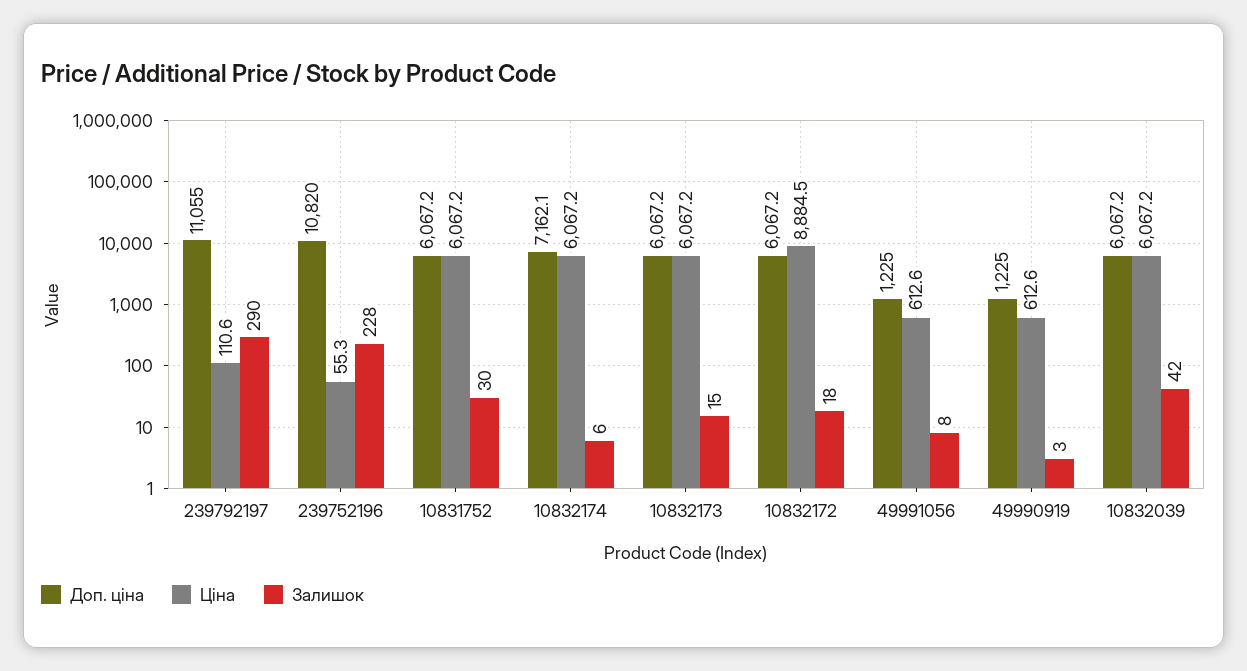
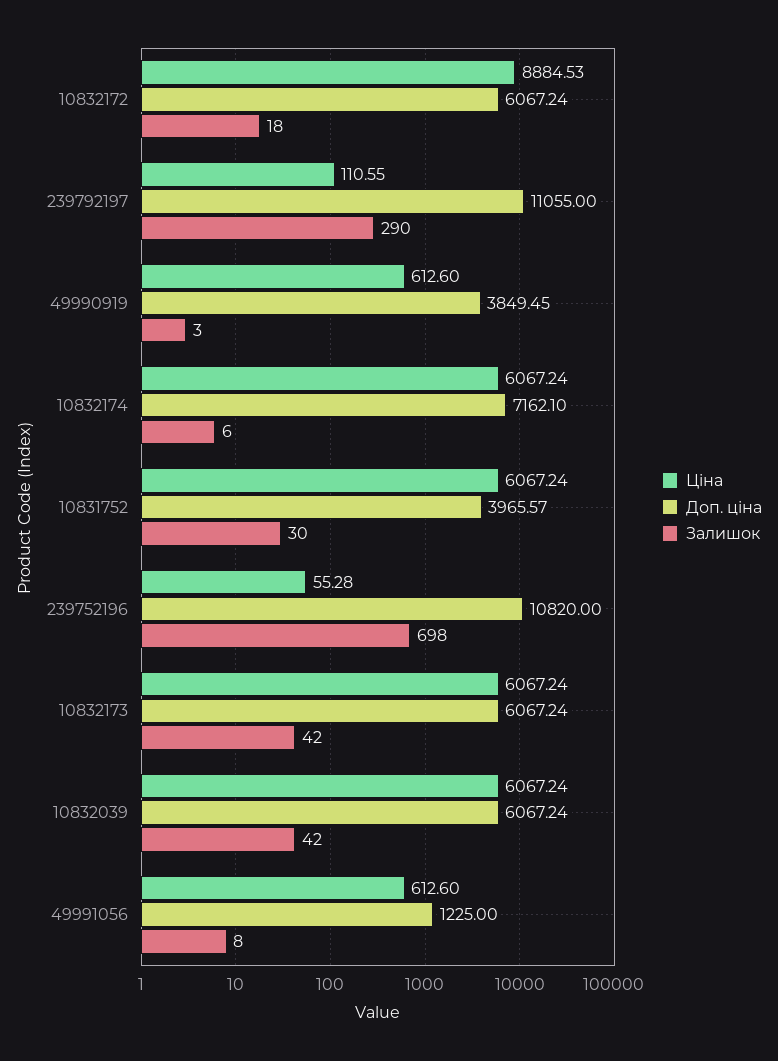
  {
    "Доп. ціна": {
      "239792197": 11055,
      "239752196": 10820,
-     "10831752": 6067.2,
+     "10831752": 3965.57,
      "10832174": 7162.1,
      "10832173": 6067.24,
      "10832172": 6067.24,
      "49991056": 1225,
-     "49990919": 1225,
+     "49990919": 3849.45,
      "10832039": 6067.24
    },
    "Ціна": {
      "239792197": 110.55,
      "239752196": 55.28,
      "10831752": 6067.24,
      "10832174": 6067.24,
      "10832173": 6067.24,
      "10832172": 8884.53,
      "49991056": 612.6,
      "49990919": 612.6,
      "10832039": 6067.24
    },
    "Залишок": {
      "239792197": 290,
-     "239752196": 228,
+     "239752196": 698,
      "10831752": 30,
      "10832174": 6,
-     "10832173": 15,
+     "10832173": 42,
      "10832172": 18,
      "49991056": 8,
      "49990919": 3,
      "10832039": 42
    }
  }

